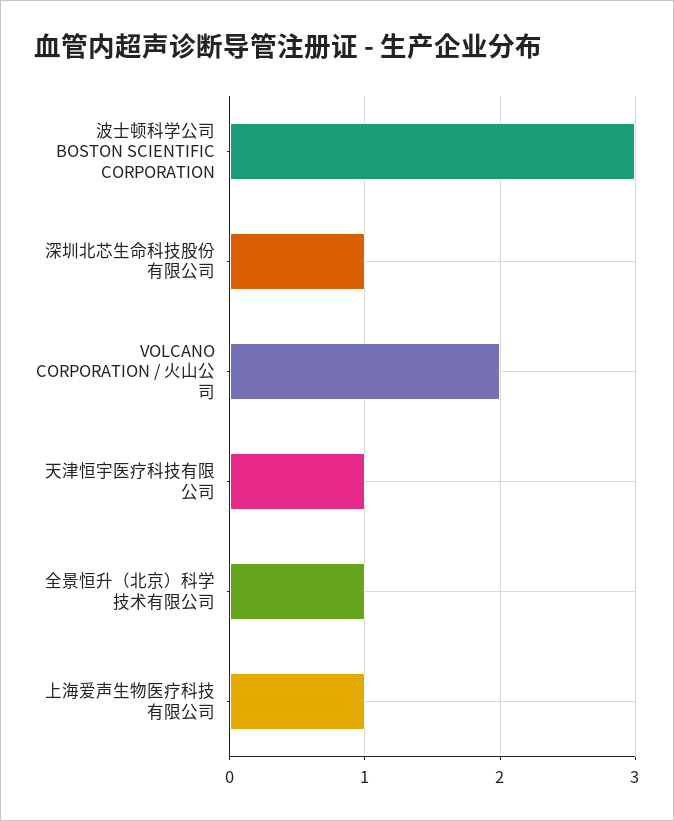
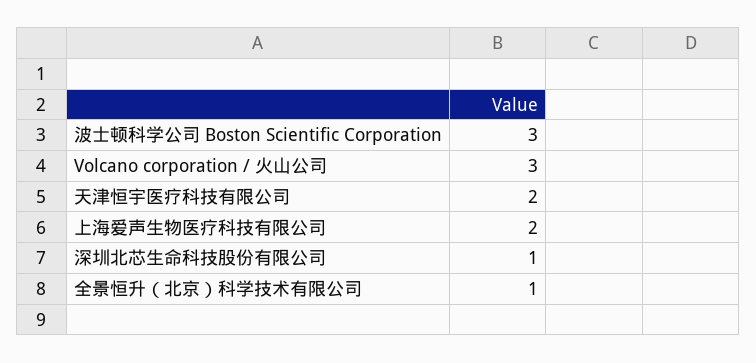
  {
    "波士顿科学公司 BOSTON SCIENTIFIC CORPORATION": 3,
    "深圳北芯生命科技股份有限公司": 1,
-   "VOLCANO CORPORATION / 火山公司": 2,
+   "VOLCANO CORPORATION / 火山公司": 3,
-   "天津恒宇医疗科技有限公司": 1,
+   "天津恒宇医疗科技有限公司": 2,
    "全景恒升（北京）科学技术有限公司": 1,
-   "上海爱声生物医疗科技有限公司": 1
+   "上海爱声生物医疗科技有限公司": 2
  }

